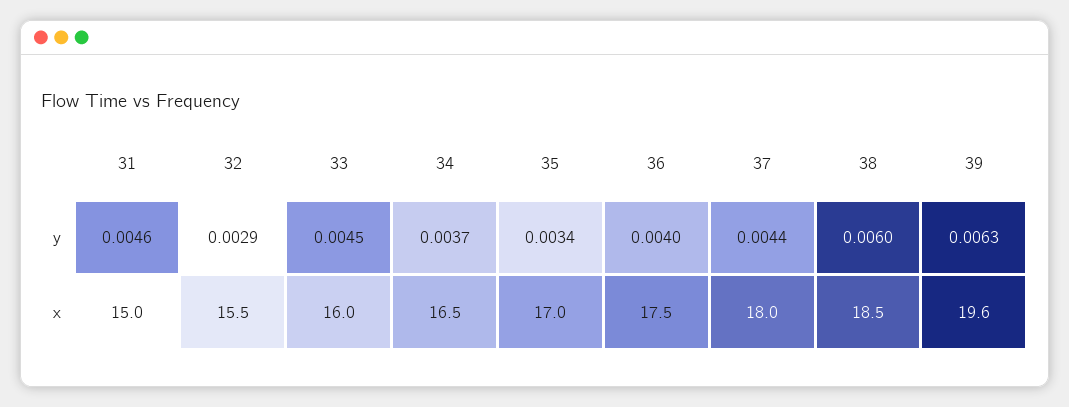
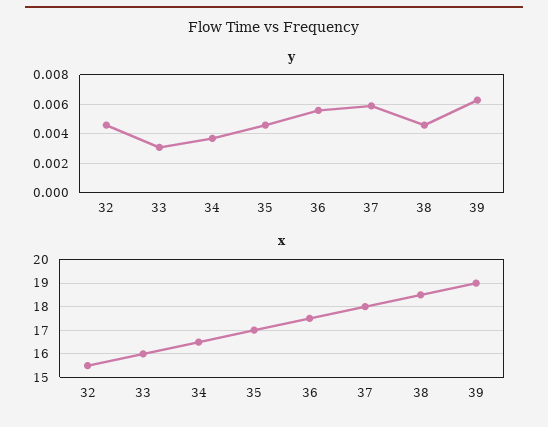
  {
    "y": {
-     "31": 0.0046,
-     "32": 0.0029,
+     "32": 0.0045,
-     "33": 0.0045,
+     "33": 0.003,
      "34": 0.0037,
-     "35": 0.0034,
+     "35": 0.0045,
-     "36": 0.004,
+     "36": 0.0055,
-     "37": 0.0044,
+     "37": 0.006,
-     "38": 0.006,
+     "38": 0.0045,
      "39": 0.0063
    },
    "x": {
-     "31": 15,
      "32": 15.5,
      "33": 16,
      "34": 16.5,
      "35": 17,
      "36": 17.5,
      "37": 18,
      "38": 18.5,
-     "39": 19.6
+     "39": 19
    }
  }

